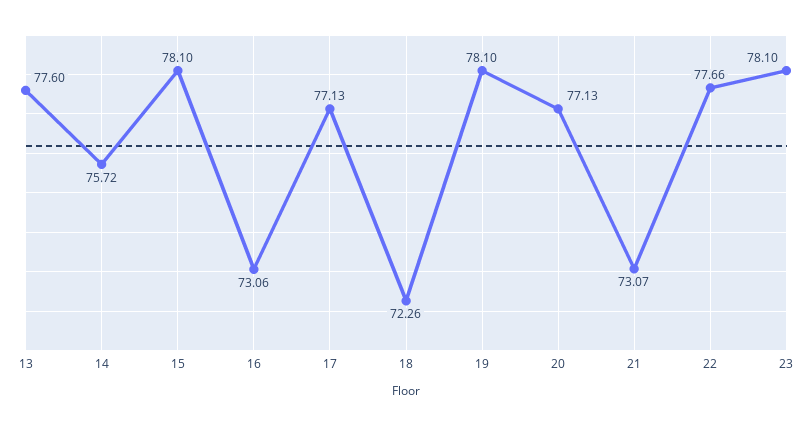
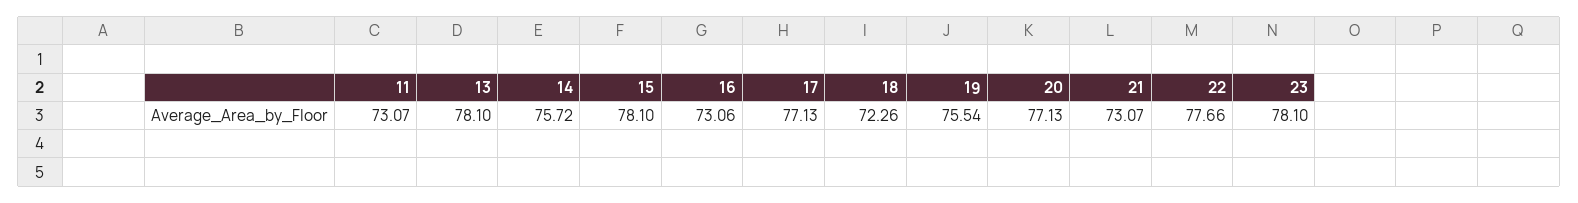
  {
-   "13": 77.6,
+   "13": 78.1,
    "14": 75.72,
    "15": 78.1,
    "16": 73.06,
    "17": 77.13,
    "18": 72.26,
-   "19": 78.1,
+   "19": 75.54,
    "20": 77.13,
    "21": 73.07,
    "22": 77.66,
-   "23": 78.1
+   "23": 78.1,
+   "11": 73.07
  }

